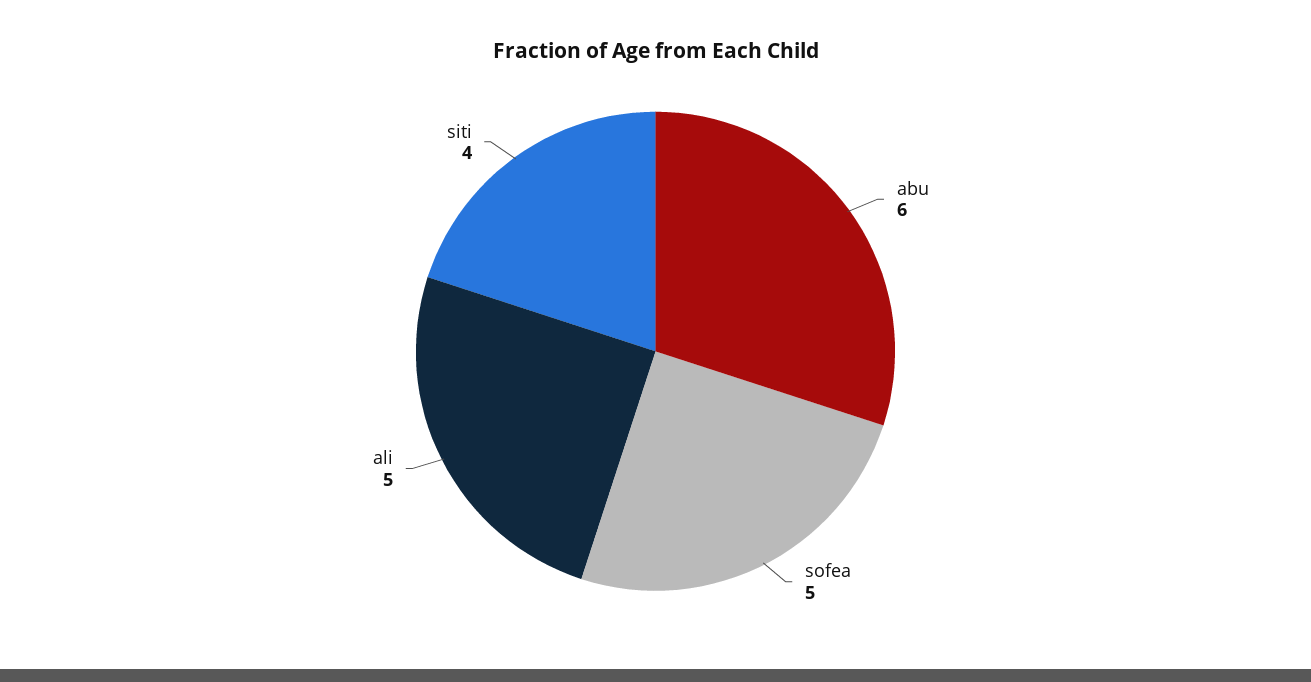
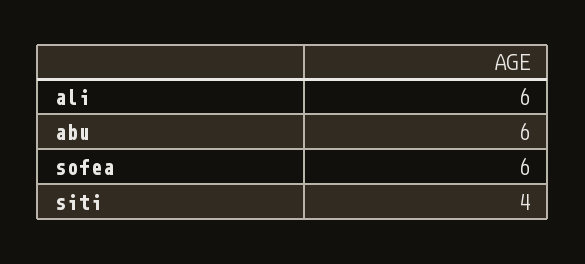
  {
    "abu": 6,
-   "sofea": 5,
+   "sofea": 6,
-   "ali": 5,
+   "ali": 6,
    "siti": 4
  }

